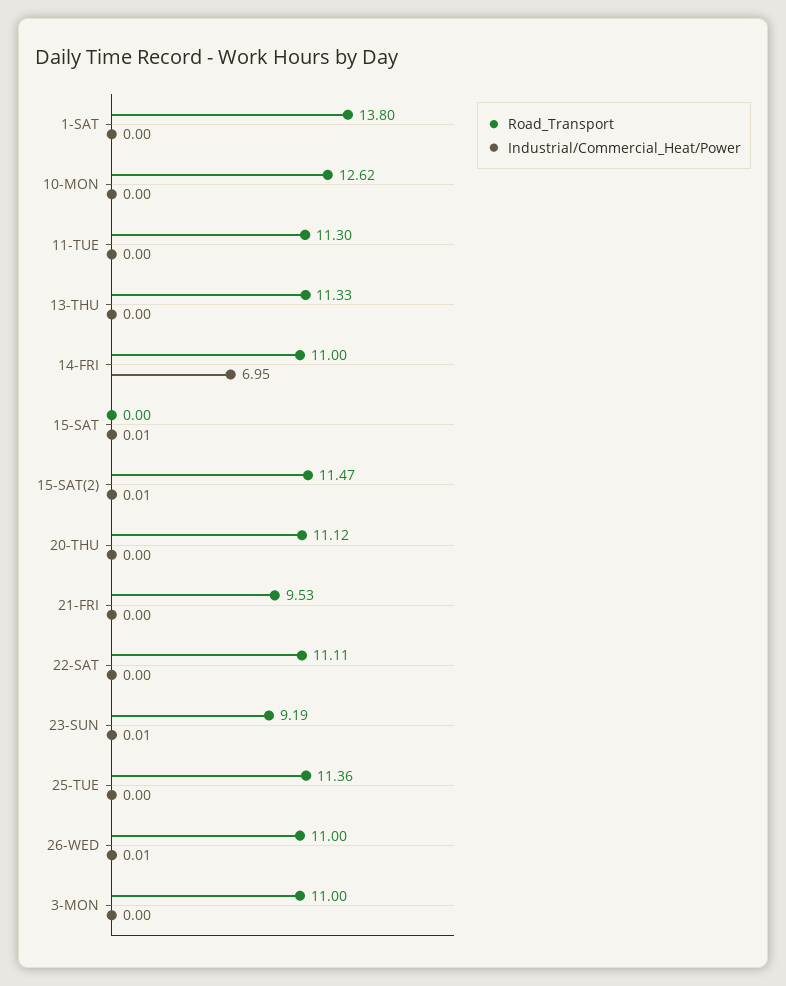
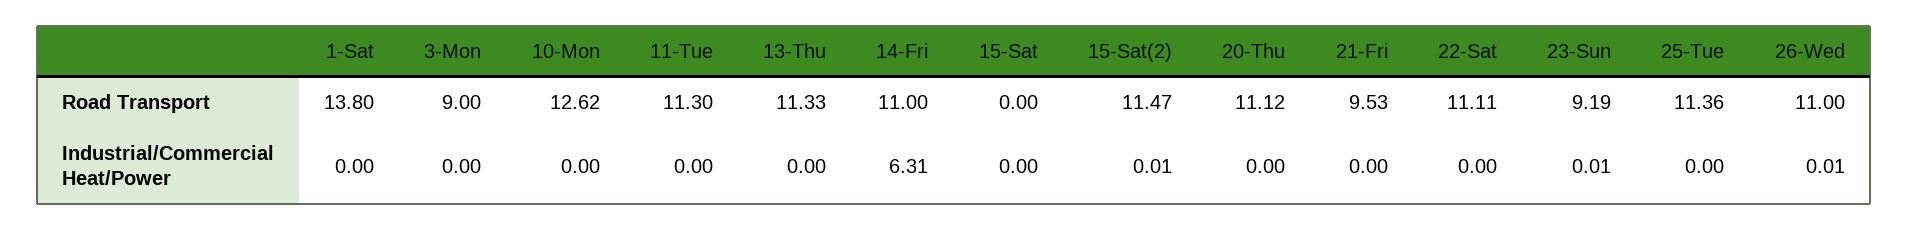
  {
    "Road_Transport": {
      "1-SAT": 13.8,
      "10-MON": 12.62,
      "11-TUE": 11.3,
      "13-THU": 11.33,
      "14-FRI": 11,
      "15-SAT": 0,
      "15-SAT(2)": 11.47,
      "20-THU": 11.12,
      "21-FRI": 9.53,
      "22-SAT": 11.11,
      "23-SUN": 9.19,
      "25-TUE": 11.36,
      "26-WED": 11,
-     "3-MON": 11
+     "3-MON": 9
    },
    "Industrial/Commercial_Heat/Power": {
      "1-SAT": 0,
      "10-MON": 0,
      "11-TUE": 0,
      "13-THU": 0,
-     "14-FRI": 6.95,
+     "14-FRI": 6.31,
-     "15-SAT": 0.01,
+     "15-SAT": 0,
      "15-SAT(2)": 0.01,
      "20-THU": 0,
      "21-FRI": 0,
      "22-SAT": 0,
      "23-SUN": 0.01,
      "25-TUE": 0,
      "26-WED": 0.01,
      "3-MON": 0
    }
  }

